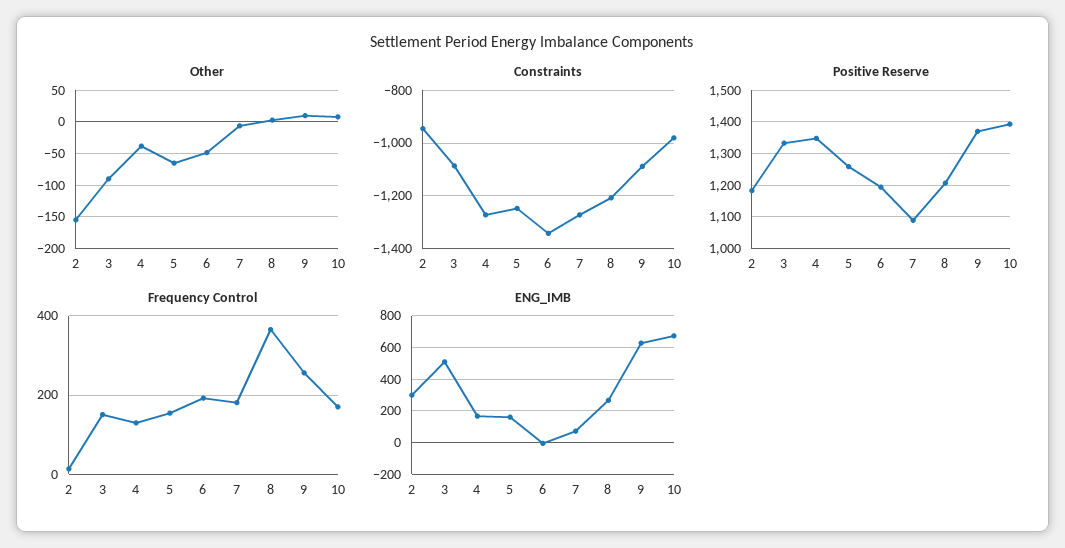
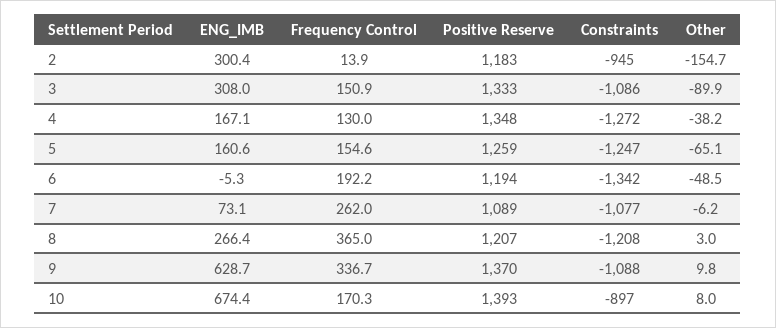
  {
    "Other": {
      "2": -154.7,
      "3": -89.9,
      "4": -38.2,
      "5": -65.1,
      "6": -48.5,
      "7": -6.2,
      "8": 3,
      "9": 9.8,
      "10": 8
    },
    "Constraints": {
      "2": -945,
      "3": -1086,
      "4": -1272,
      "5": -1247,
      "6": -1342,
-     "7": -1275,
+     "7": -1077,
      "8": -1208,
      "9": -1088,
-     "10": -975
+     "10": -897
    },
    "Positive Reserve": {
      "2": 1183,
      "3": 1333,
      "4": 1348,
      "5": 1259,
      "6": 1194,
      "7": 1089,
      "8": 1207,
      "9": 1370,
      "10": 1393
    },
    "Frequency Control": {
      "2": 13.9,
      "3": 150.9,
      "4": 130,
      "5": 154.6,
      "6": 192.2,
-     "7": 180,
+     "7": 262,
      "8": 365,
-     "9": 260,
+     "9": 336.7,
      "10": 170.3
    },
    "ENG_IMB": {
      "2": 300.4,
-     "3": 500,
+     "3": 308,
      "4": 167.1,
      "5": 160.6,
      "6": -5.3,
      "7": 73.1,
      "8": 266.4,
      "9": 628.7,
      "10": 674.4
    }
  }

